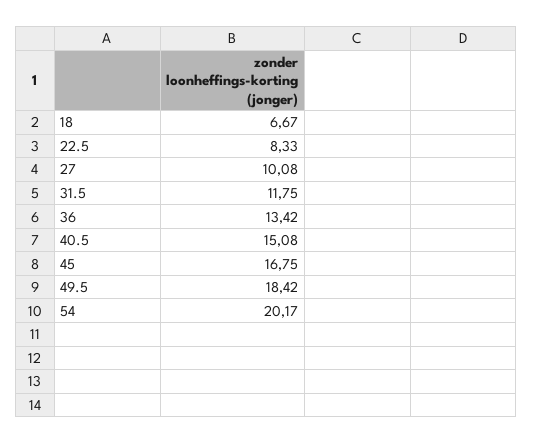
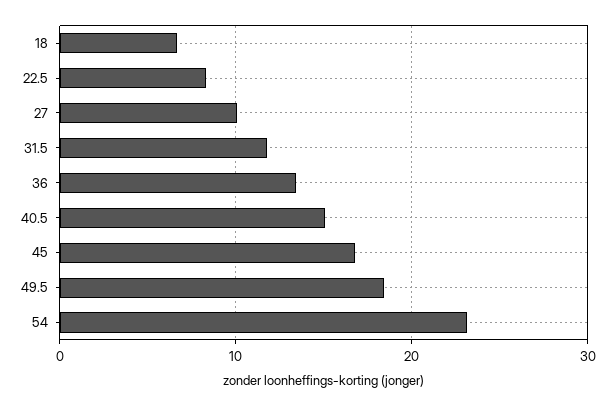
  {
    "18": 6.67,
    "22.5": 8.33,
    "27": 10.08,
    "31.5": 11.75,
    "36": 13.42,
    "40.5": 15.08,
    "45": 16.75,
    "49.5": 18.42,
-   "54": 20.17
+   "54": 23
  }

